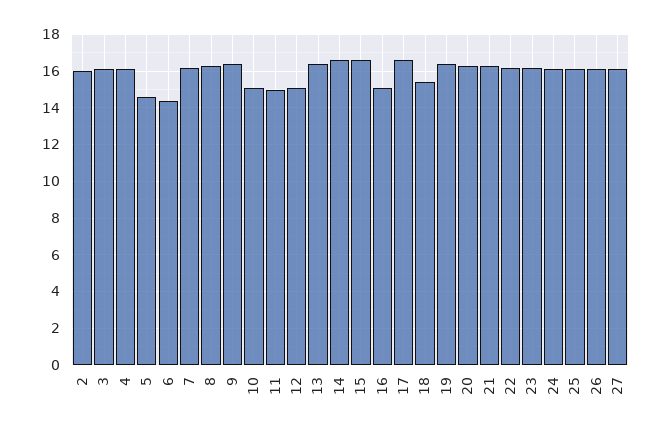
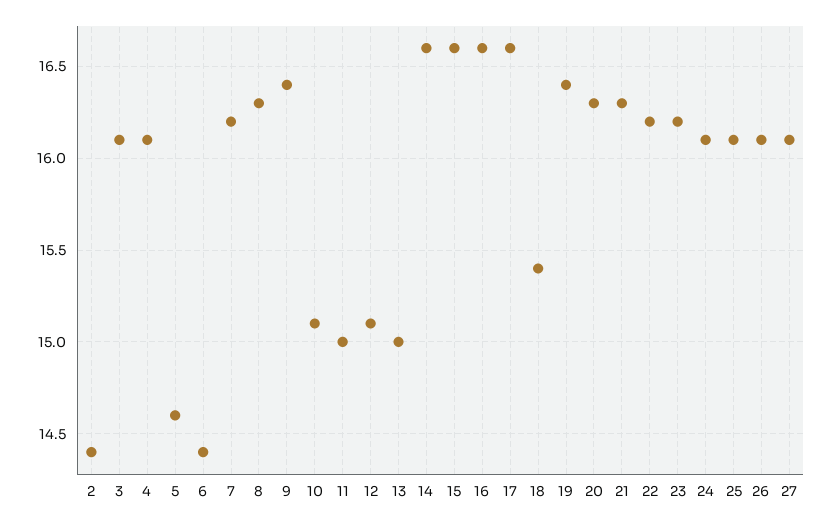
  {
-   "2": 16,
+   "2": 14.4,
    "3": 16.1,
    "4": 16.1,
    "5": 14.6,
    "6": 14.4,
    "7": 16.2,
    "8": 16.3,
    "9": 16.4,
    "10": 15.1,
    "11": 15,
    "12": 15.1,
-   "13": 16.5,
+   "13": 15,
    "14": 16.6,
    "15": 16.6,
-   "16": 15,
+   "16": 16.6,
    "17": 16.6,
    "18": 15.4,
    "19": 16.4,
    "20": 16.3,
    "21": 16.3,
    "22": 16.2,
    "23": 16.2,
    "24": 16.1,
    "25": 16.1,
    "26": 16.1,
    "27": 16.1
  }

